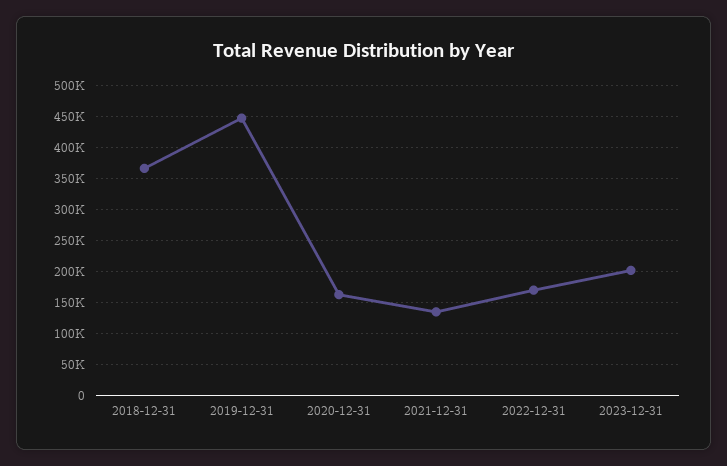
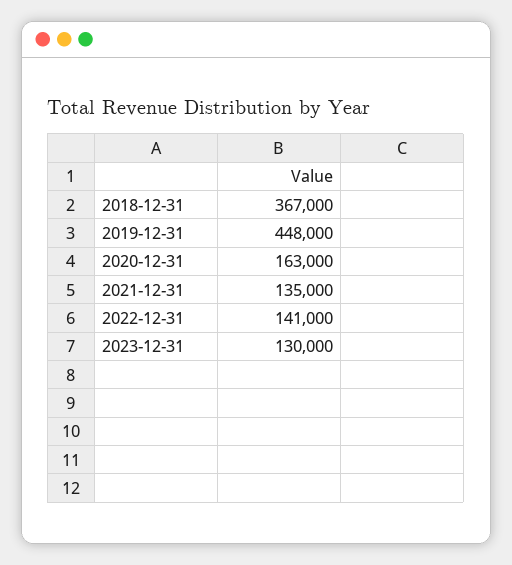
  {
    "2018-12-31": 367000,
    "2019-12-31": 448000,
    "2020-12-31": 163000,
    "2021-12-31": 135000,
-   "2022-12-31": 170000,
+   "2022-12-31": 141000,
-   "2023-12-31": 200000
+   "2023-12-31": 130000
  }

